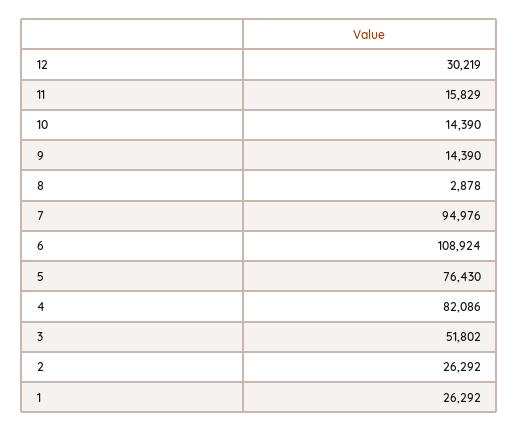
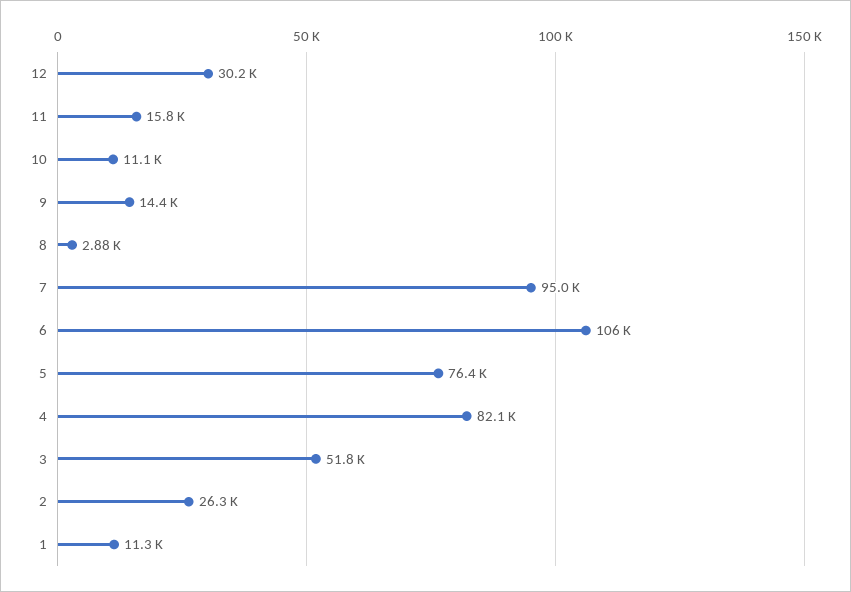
  {
    "12": 30219,
    "11": 15829,
-   "10": 14390,
+   "10": 11100,
    "9": 14390,
    "8": 2878,
    "7": 94976,
-   "6": 108924,
+   "6": 106000,
    "5": 76430,
    "4": 82086,
    "3": 51802,
    "2": 26292,
-   "1": 26292
+   "1": 11300
  }

